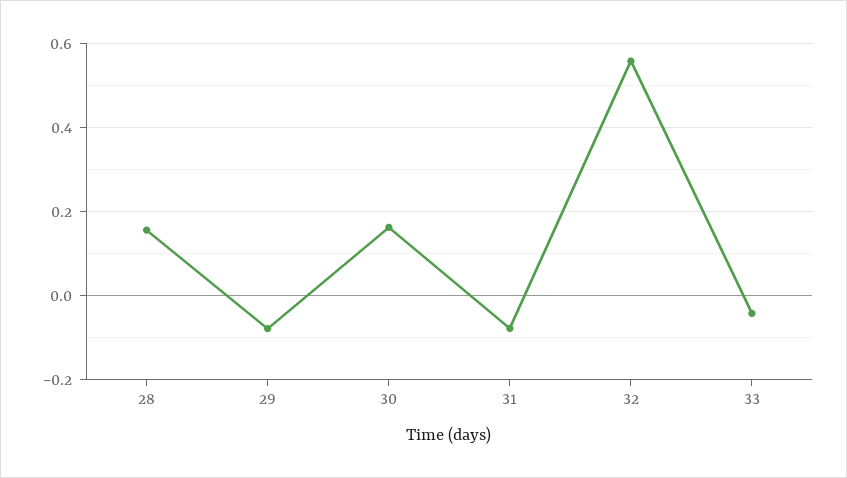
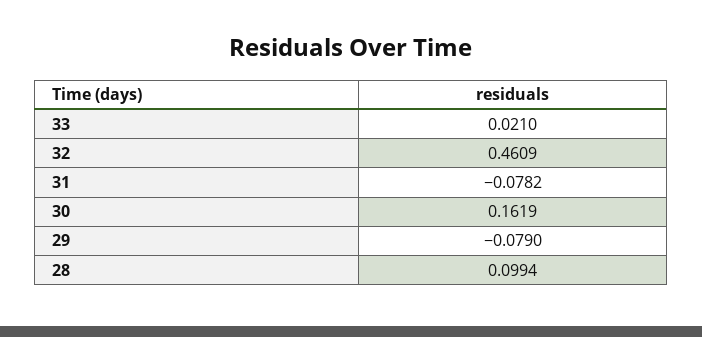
  {
-   "28": 0.16,
+   "28": 0.0994,
    "29": -0.079,
    "30": 0.1619,
    "31": -0.0782,
-   "32": 0.56,
+   "32": 0.4609,
-   "33": -0.04
+   "33": 0.021
  }

